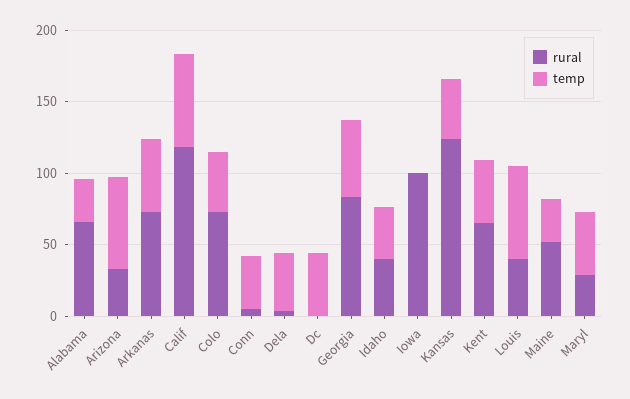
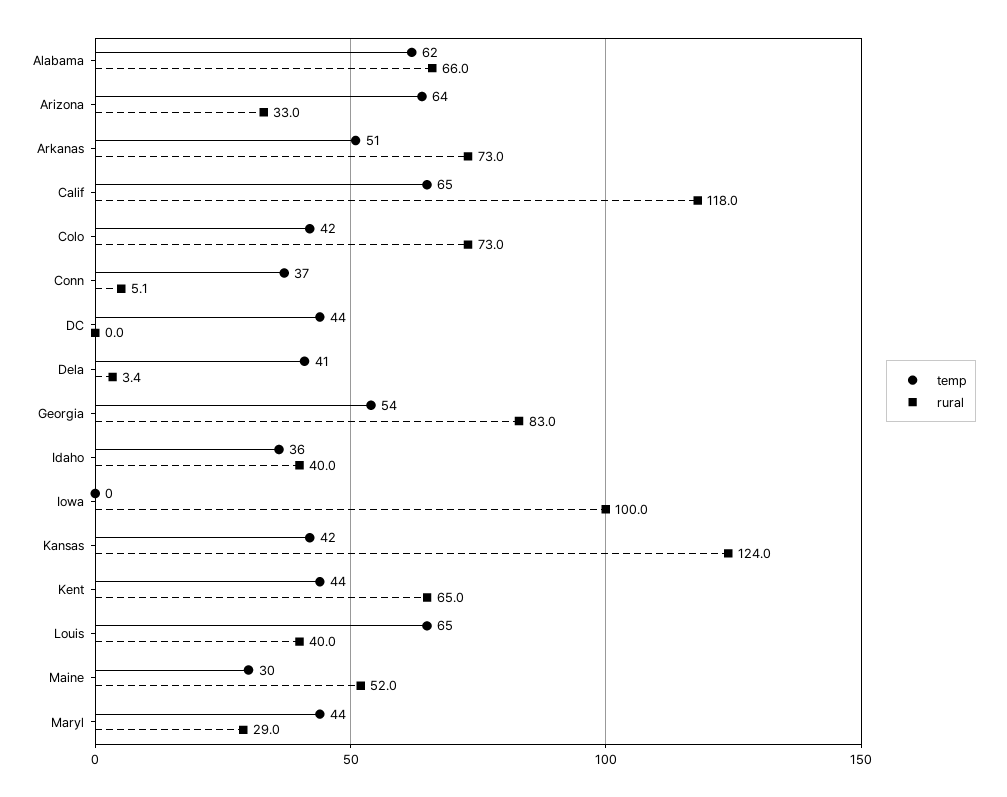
  {
    "rural": {
      "Alabama": 66,
      "Arizona": 33,
      "Arkanas": 73,
      "Calif": 118,
      "Colo": 73,
      "Conn": 5.1,
      "Dela": 3.4,
      "Dc": 0,
      "Georgia": 83,
      "Idaho": 40,
      "Iowa": 100,
      "Kansas": 124,
      "Kent": 65,
      "Louis": 40,
      "Maine": 52,
      "Maryl": 29
    },
    "temp": {
-     "Alabama": 30,
+     "Alabama": 62,
      "Arizona": 64,
      "Arkanas": 51,
      "Calif": 65,
      "Colo": 42,
      "Conn": 37,
      "Dela": 41,
      "Dc": 44,
      "Georgia": 54,
      "Idaho": 36,
      "Iowa": 0,
      "Kansas": 42,
      "Kent": 44,
      "Louis": 65,
      "Maine": 30,
      "Maryl": 44
    }
  }

